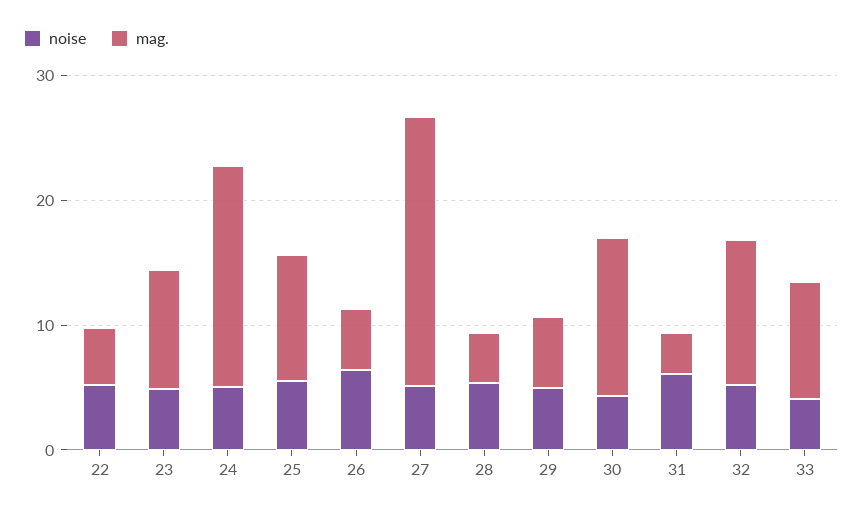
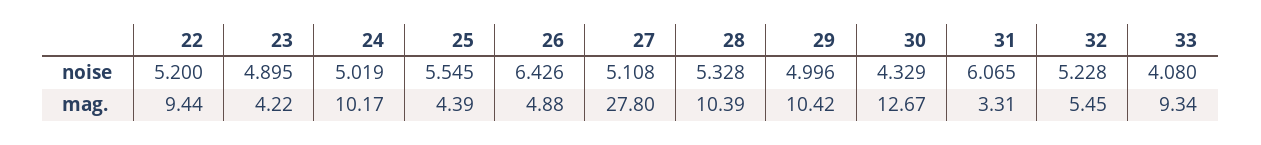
  {
    "noise": {
      "22": 5.2,
      "23": 4.895,
      "24": 5.019,
      "25": 5.545,
      "26": 6.426,
      "27": 5.108,
      "28": 5.328,
      "29": 4.996,
      "30": 4.329,
      "31": 6.065,
      "32": 5.228,
      "33": 4.08
    },
    "mag.": {
-     "22": 4,
+     "22": 9.44,
-     "23": 10,
+     "23": 4.22,
-     "24": 18,
+     "24": 10.17,
-     "25": 10,
+     "25": 4.39,
      "26": 4.88,
-     "27": 22,
+     "27": 27.8,
-     "28": 4,
+     "28": 10.39,
-     "29": 6,
+     "29": 10.42,
      "30": 12.67,
      "31": 3.31,
-     "32": 12,
+     "32": 5.45,
      "33": 9.34
    }
  }

